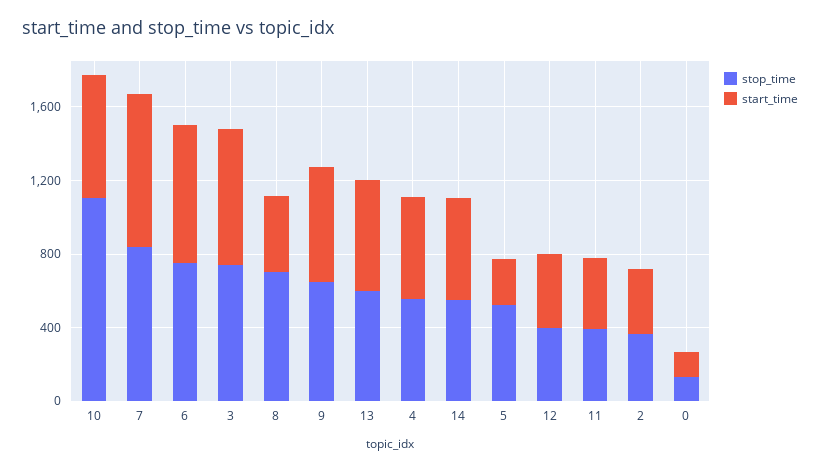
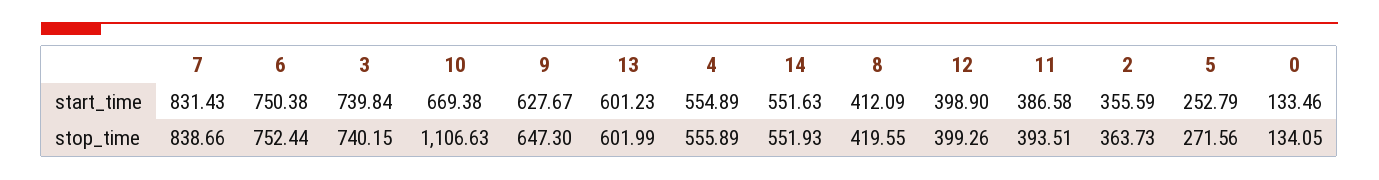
  {
    "stop_time": {
      "10": 1106.63,
      "7": 838.66,
      "6": 752.44,
      "3": 740.15,
-     "8": 700,
+     "8": 419.55,
      "9": 647.3,
      "13": 601.99,
      "4": 555.89,
      "14": 551.93,
-     "5": 500,
+     "5": 271.56,
      "12": 399.26,
      "11": 393.51,
      "2": 363.73,
      "0": 134.05
    },
    "start_time": {
      "10": 669.38,
      "7": 831.43,
      "6": 750.38,
      "3": 739.84,
      "8": 412.09,
      "9": 627.67,
      "13": 601.23,
      "4": 554.89,
      "14": 551.63,
      "5": 252.79,
      "12": 398.9,
      "11": 386.58,
      "2": 355.59,
      "0": 133.46
    }
  }

